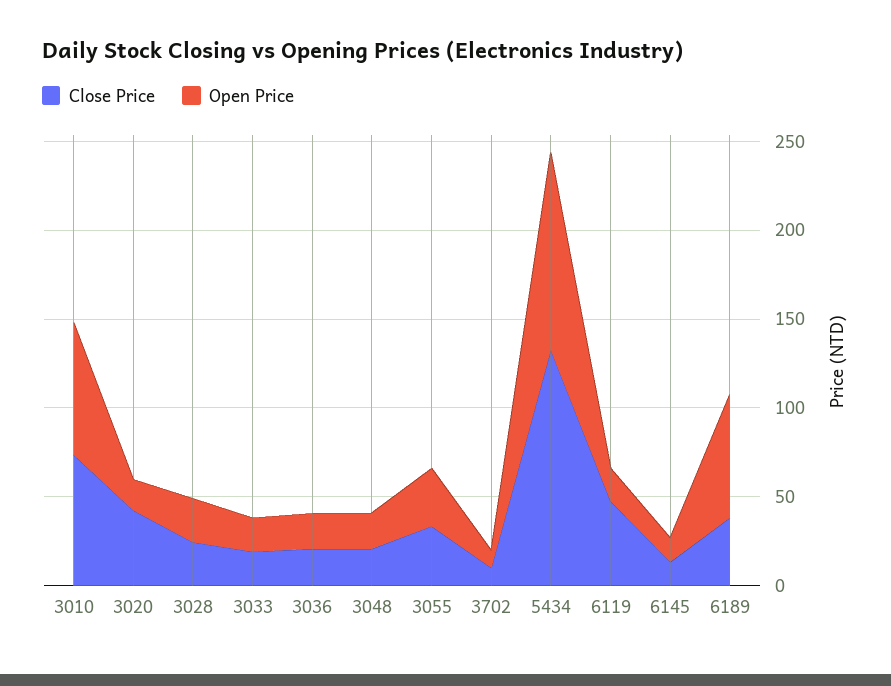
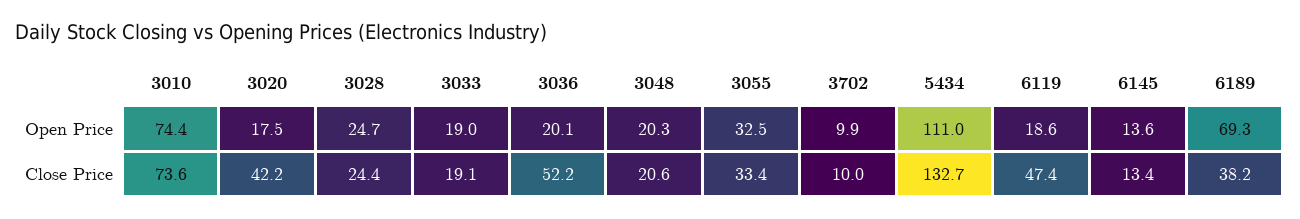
  {
    "Close Price": {
      "3010": 73.6,
      "3020": 42.2,
      "3028": 24.4,
      "3033": 19.1,
-     "3036": 20,
+     "3036": 52.2,
      "3048": 20.6,
      "3055": 33.4,
      "3702": 10,
      "5434": 132.7,
      "6119": 47.4,
      "6145": 13.4,
      "6189": 38.2
    },
    "Open Price": {
      "3010": 74.4,
      "3020": 17.5,
      "3028": 24.7,
      "3033": 19,
      "3036": 20.1,
      "3048": 20.3,
      "3055": 32.5,
      "3702": 9.9,
      "5434": 111,
      "6119": 18.6,
      "6145": 13.6,
      "6189": 69.3
    }
  }

